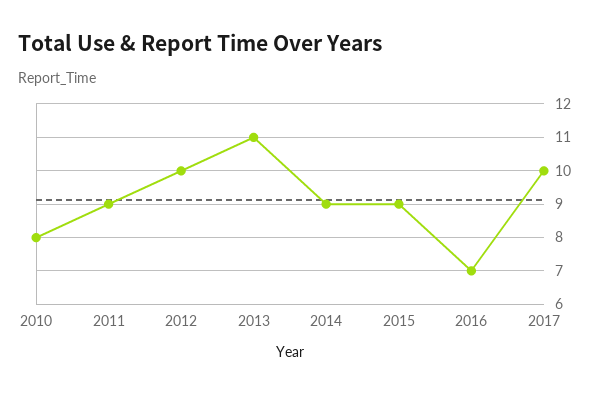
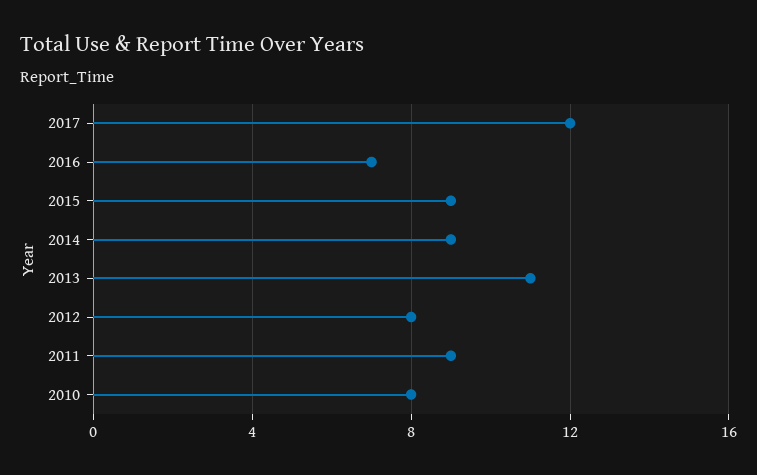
  {
    "2010": 8,
    "2011": 9,
-   "2012": 10,
+   "2012": 8,
    "2013": 11,
    "2014": 9,
    "2015": 9,
    "2016": 7,
-   "2017": 10
+   "2017": 12
  }

